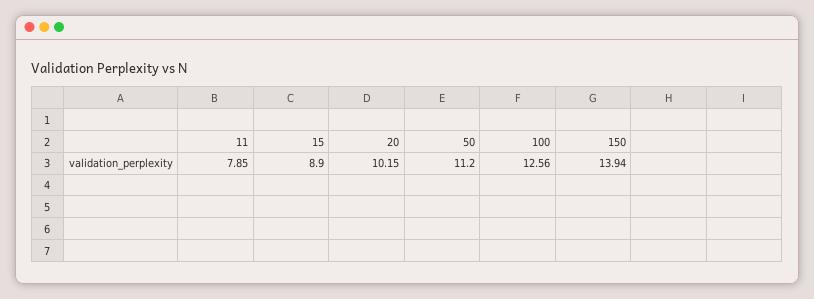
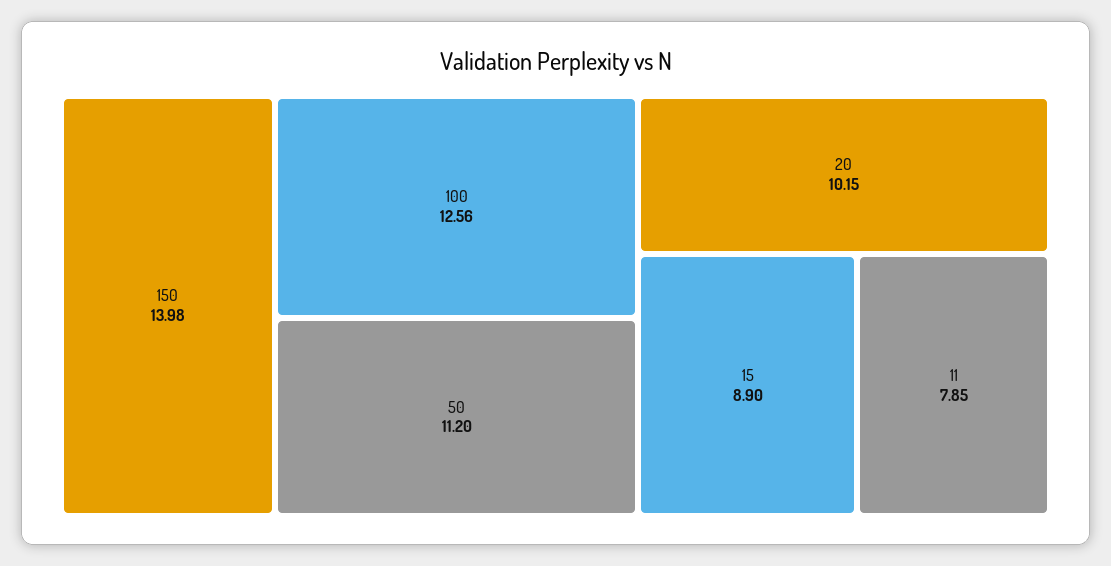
  {
    "11": 7.85,
    "15": 8.9,
    "20": 10.15,
    "50": 11.2,
    "100": 12.56,
-   "150": 13.94
+   "150": 13.98
  }

